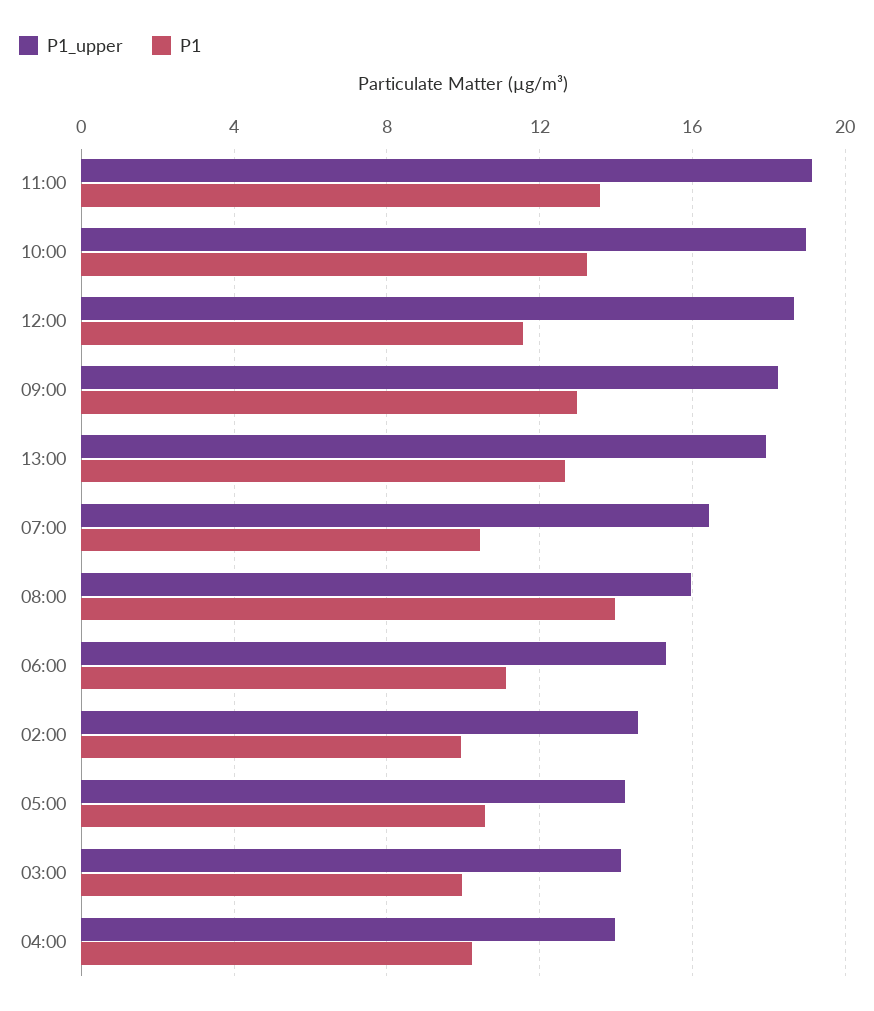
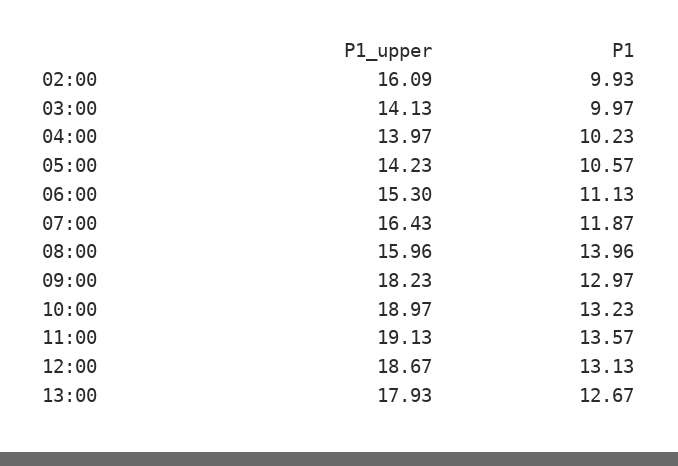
  {
    "P1_upper": {
      "11:00": 19.13,
      "10:00": 18.97,
      "12:00": 18.67,
      "09:00": 18.23,
      "13:00": 17.93,
      "07:00": 16.43,
      "08:00": 15.96,
      "06:00": 15.3,
-     "02:00": 14.5,
+     "02:00": 16.09,
      "05:00": 14.23,
      "03:00": 14.13,
      "04:00": 13.97
    },
    "P1": {
      "11:00": 13.57,
      "10:00": 13.23,
-     "12:00": 11.5,
+     "12:00": 13.13,
      "09:00": 12.97,
      "13:00": 12.67,
-     "07:00": 10.5,
+     "07:00": 11.87,
      "08:00": 13.96,
      "06:00": 11.13,
      "02:00": 9.93,
      "05:00": 10.57,
      "03:00": 9.97,
      "04:00": 10.23
    }
  }

